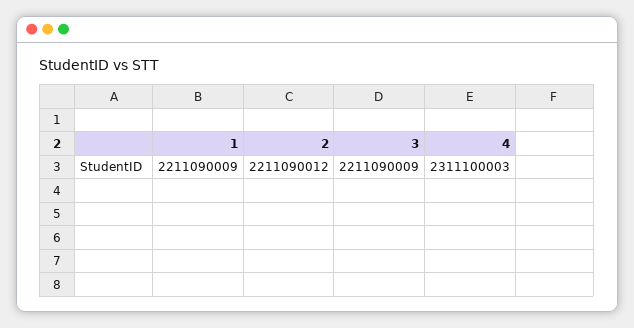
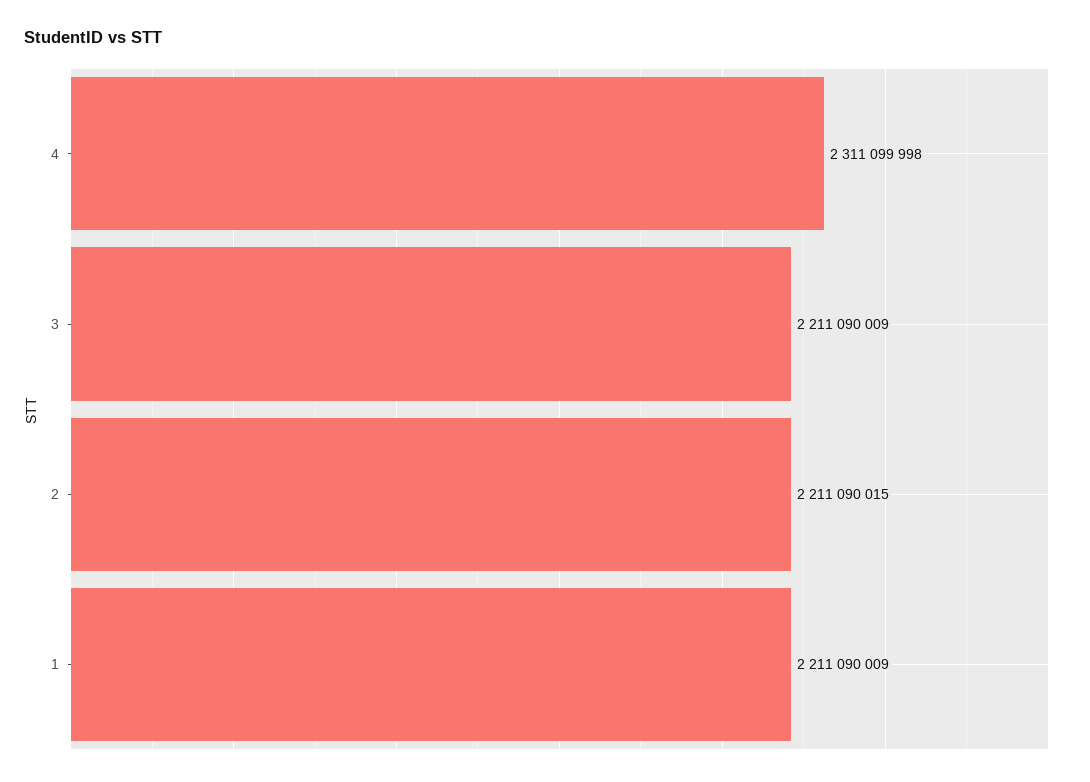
  {
    "1": 2211090009,
-   "2": 2211090012,
+   "2": 2211090015,
    "3": 2211090009,
-   "4": 2311100003
+   "4": 2311099998
  }

